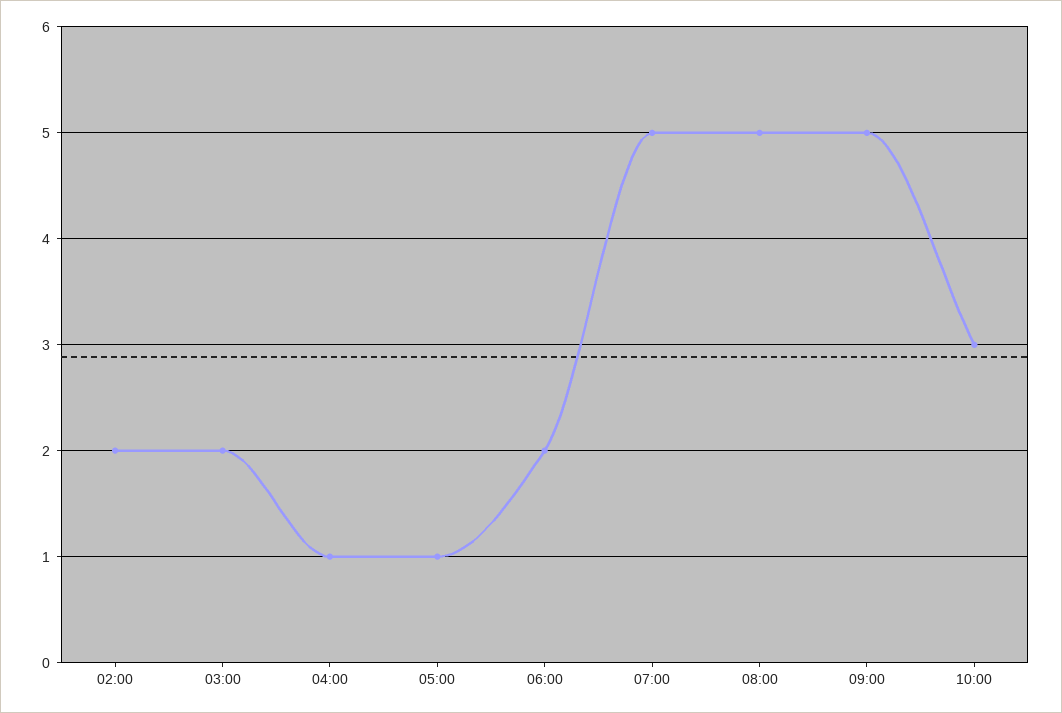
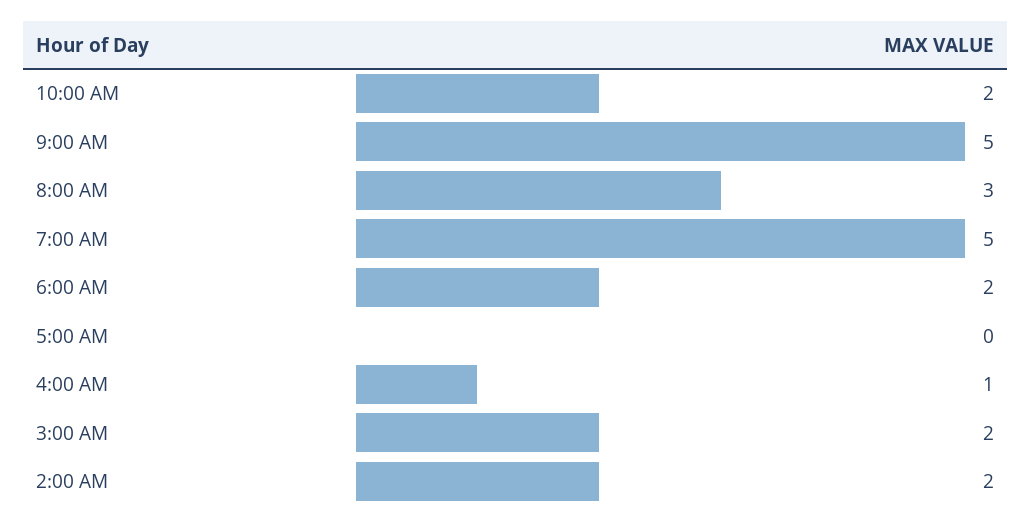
  {
    "02:00": 2,
    "03:00": 2,
    "04:00": 1,
-   "05:00": 1,
+   "05:00": 0,
    "06:00": 2,
    "07:00": 5,
-   "08:00": 5,
+   "08:00": 3,
    "09:00": 5,
-   "10:00": 3
+   "10:00": 2
  }

